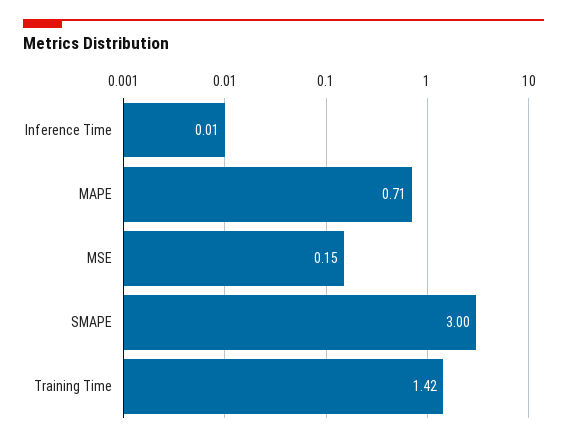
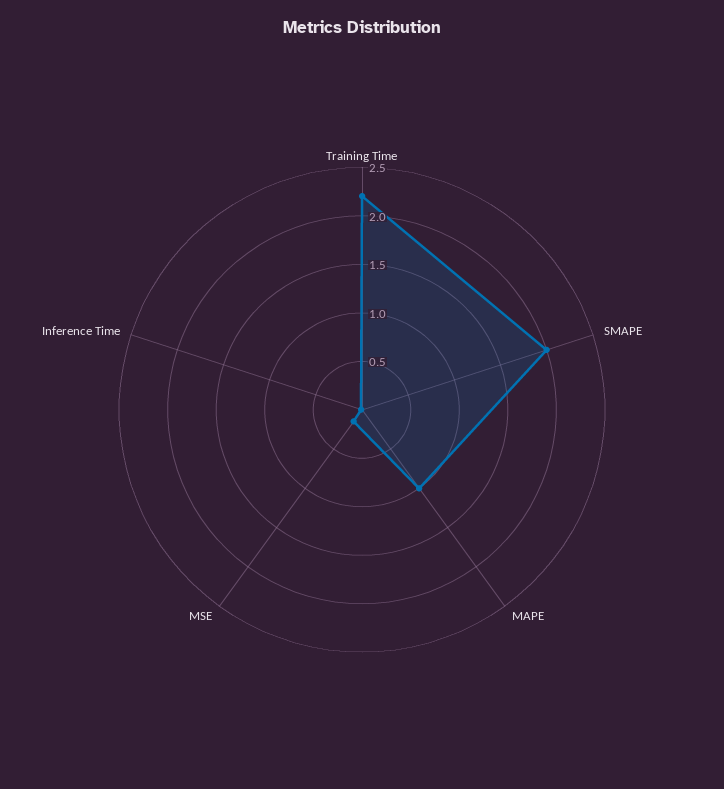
  {
    "Inference Time": 0.01,
-   "MAPE": 0.71,
+   "MAPE": 1,
    "MSE": 0.15,
-   "SMAPE": 3,
+   "SMAPE": 2,
-   "Training Time": 1.42
+   "Training Time": 2.2
  }

